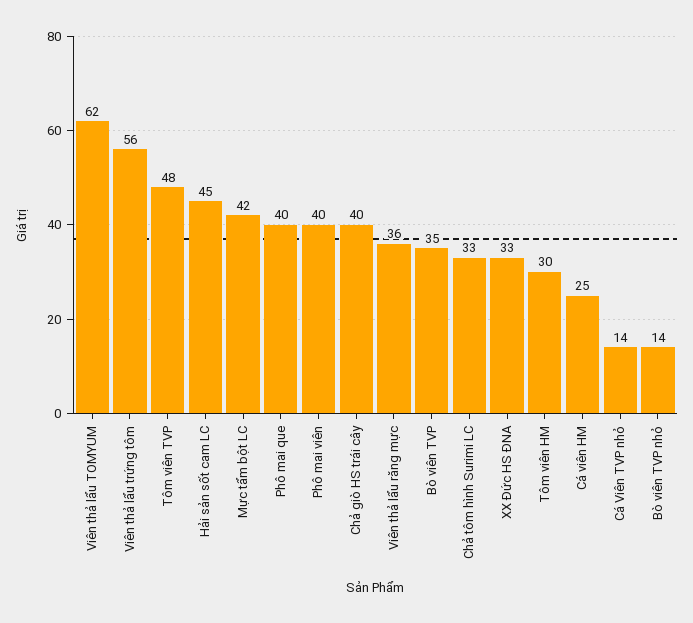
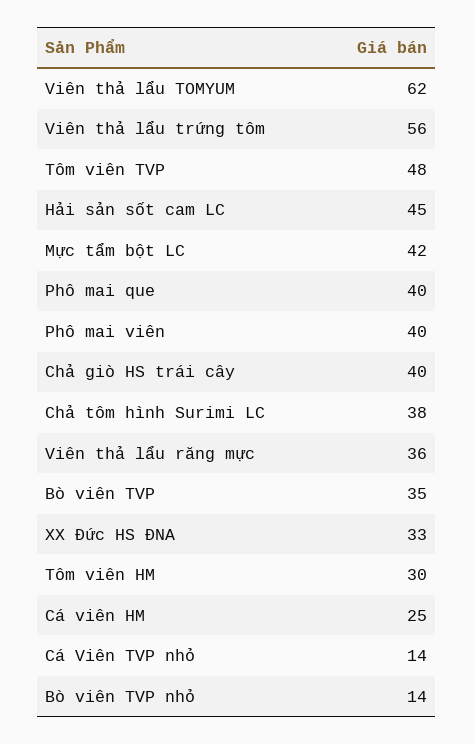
  {
    "Viên thả lẩu TOMYUM": 62,
    "Viên thả lẩu trứng tôm": 56,
    "Tôm viên TVP": 48,
    "Hải sản sốt cam LC": 45,
    "Mực tẩm bột LC": 42,
    "Phô mai que": 40,
    "Phô mai viên": 40,
    "Chả giò HS trái cây": 40,
    "Viên thả lẩu răng mực": 36,
    "Bò viên TVP": 35,
-   "Chả tôm hình Surimi LC": 33,
+   "Chả tôm hình Surimi LC": 38,
    "XX Đức HS ĐNA": 33,
    "Tôm viên HM": 30,
    "Cá viên HM": 25,
    "Cá Viên TVP nhỏ": 14,
    "Bò viên TVP nhỏ": 14
  }

